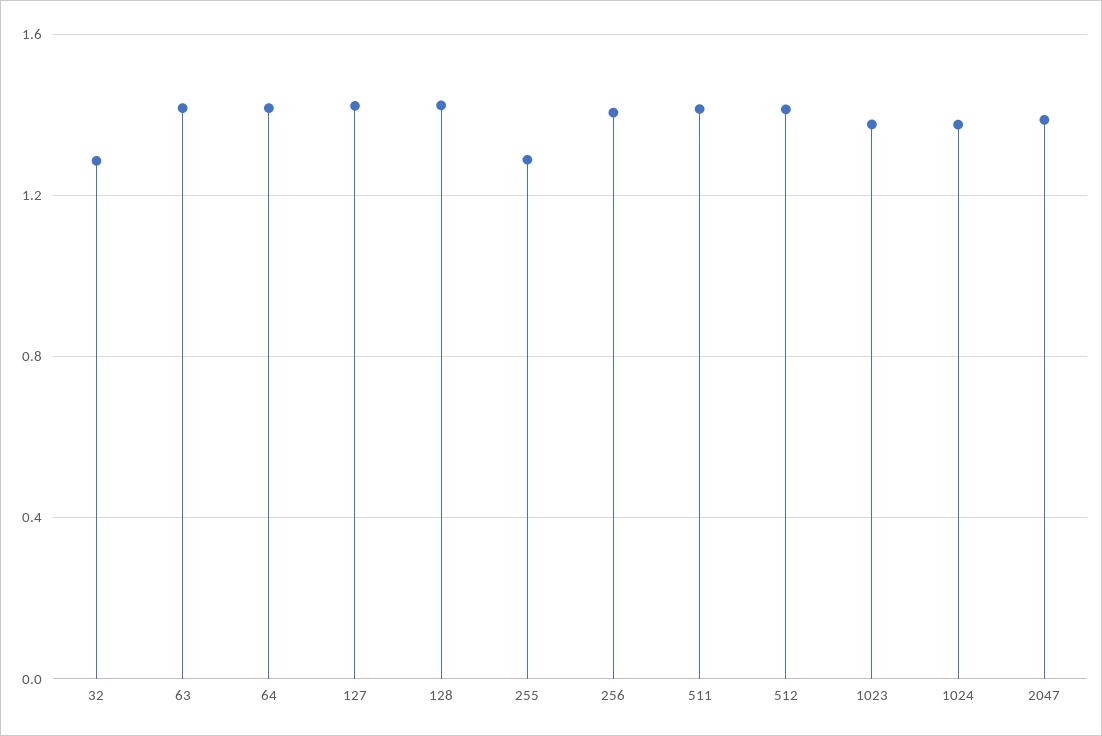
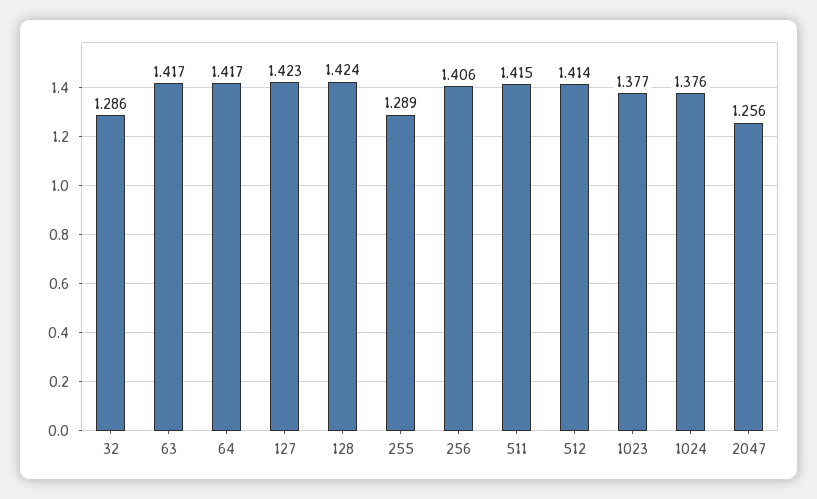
  {
    "32": 1.286,
    "63": 1.417,
    "64": 1.417,
    "127": 1.423,
    "128": 1.424,
    "255": 1.289,
    "256": 1.406,
    "511": 1.415,
    "512": 1.414,
    "1023": 1.377,
    "1024": 1.376,
-   "2047": 1.4
+   "2047": 1.256
  }

